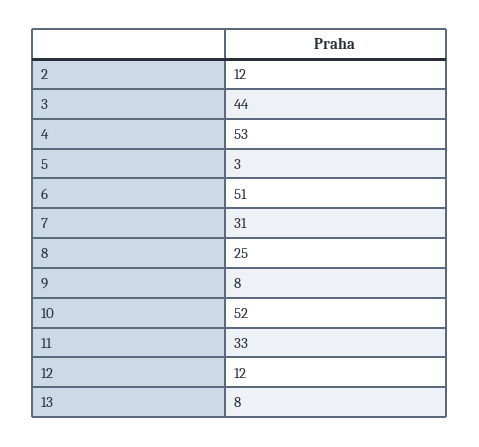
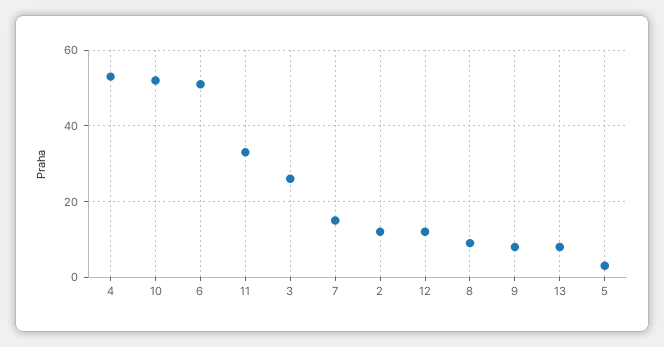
  {
    "2": 12,
-   "3": 44,
+   "3": 25,
    "4": 53,
    "5": 3,
    "6": 51,
-   "7": 31,
+   "7": 15,
-   "8": 25,
+   "8": 10,
    "9": 8,
    "10": 52,
    "11": 33,
    "12": 12,
    "13": 8
  }

